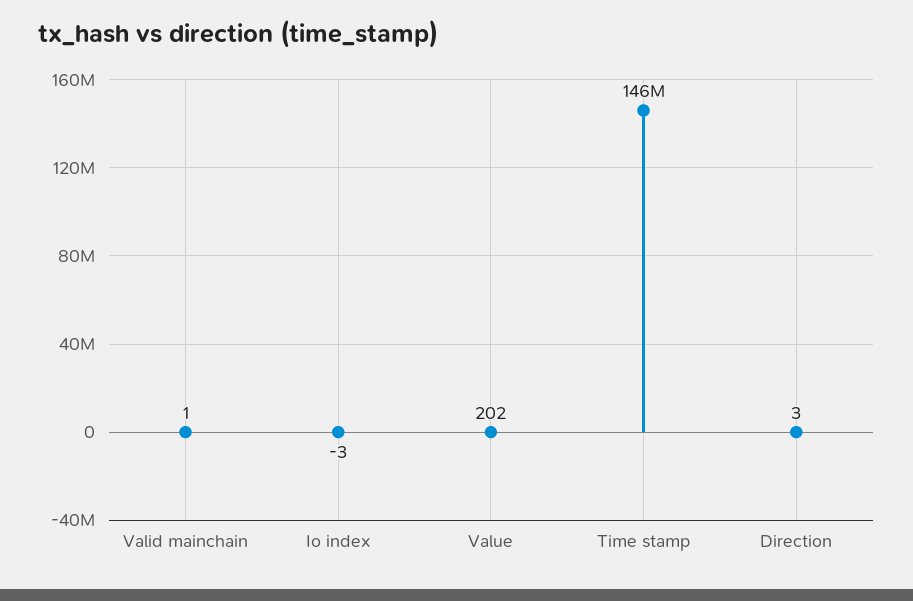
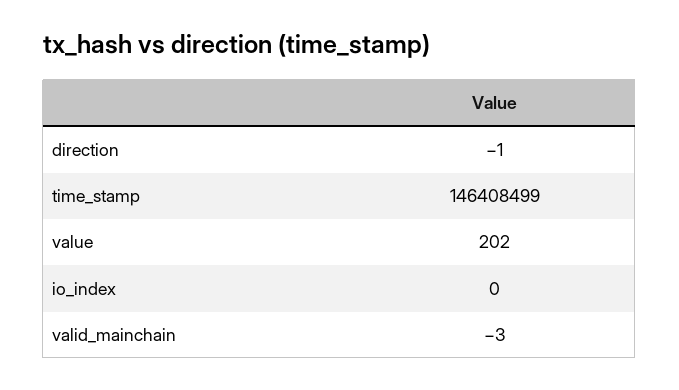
  {
-   "Valid mainchain": 1,
+   "Valid mainchain": -3,
-   "Io index": -3,
+   "Io index": 0,
    "Value": 202,
    "Time stamp": 146408499,
-   "Direction": 3
+   "Direction": -1
  }

